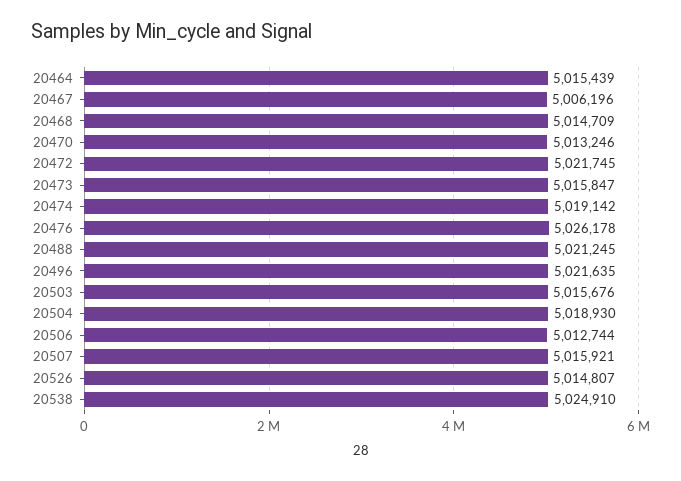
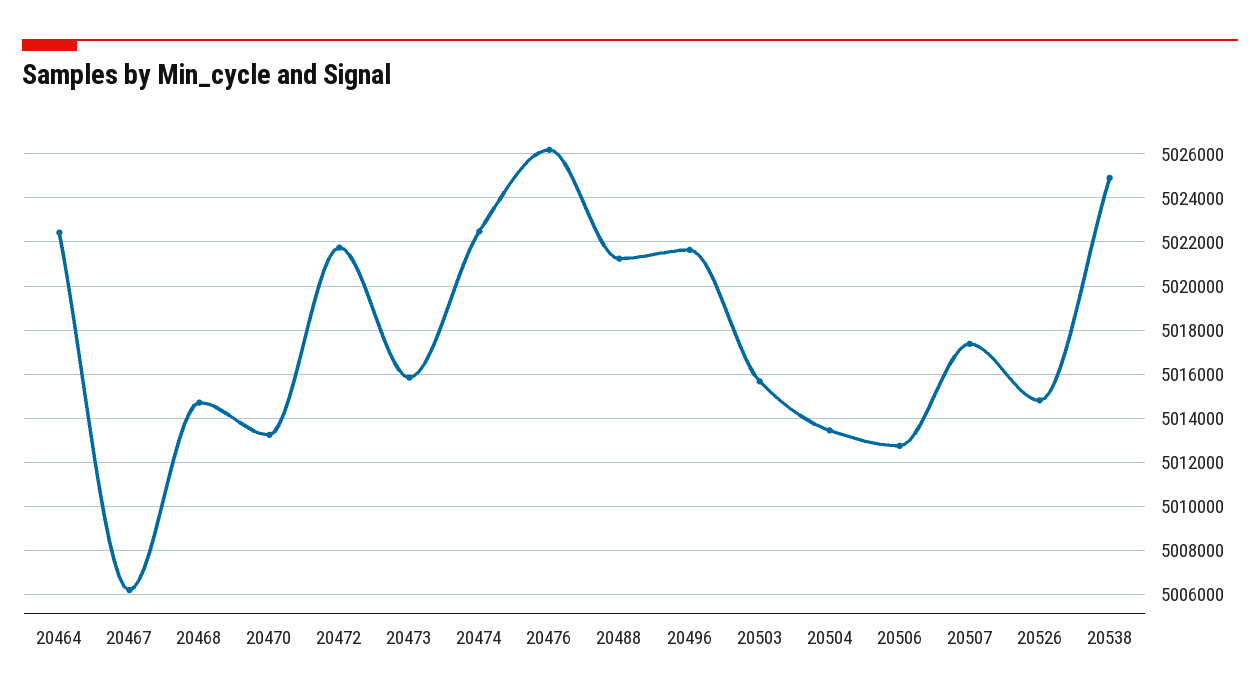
  {
-   "20464": 5015439,
+   "20464": 5022500,
    "20467": 5006196,
    "20468": 5014709,
    "20470": 5013246,
    "20472": 5021745,
    "20473": 5015847,
-   "20474": 5019142,
+   "20474": 5022500,
    "20476": 5026178,
    "20488": 5021245,
    "20496": 5021635,
    "20503": 5015676,
-   "20504": 5018930,
+   "20504": 5013500,
    "20506": 5012744,
-   "20507": 5015921,
+   "20507": 5017500,
    "20526": 5014807,
    "20538": 5024910
  }

